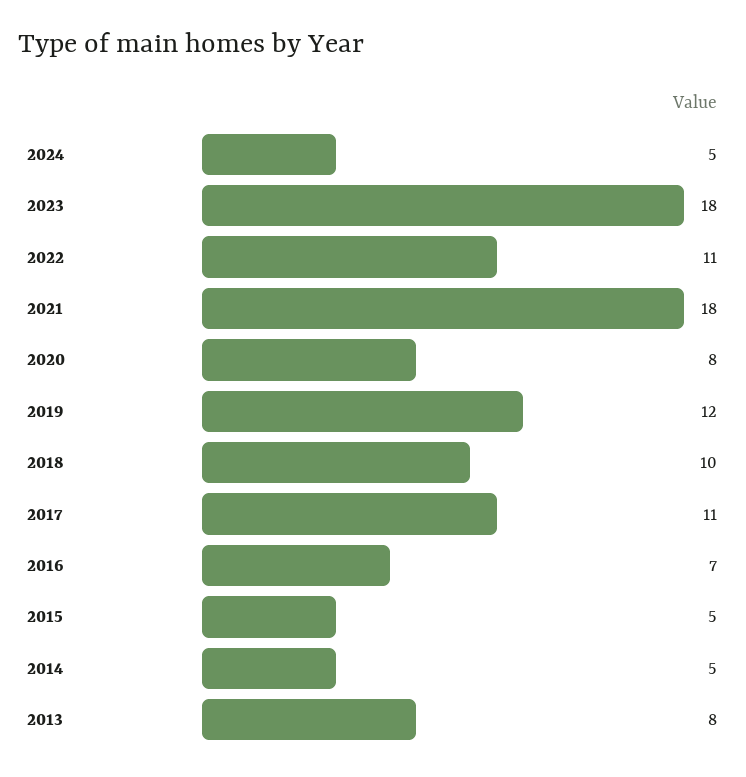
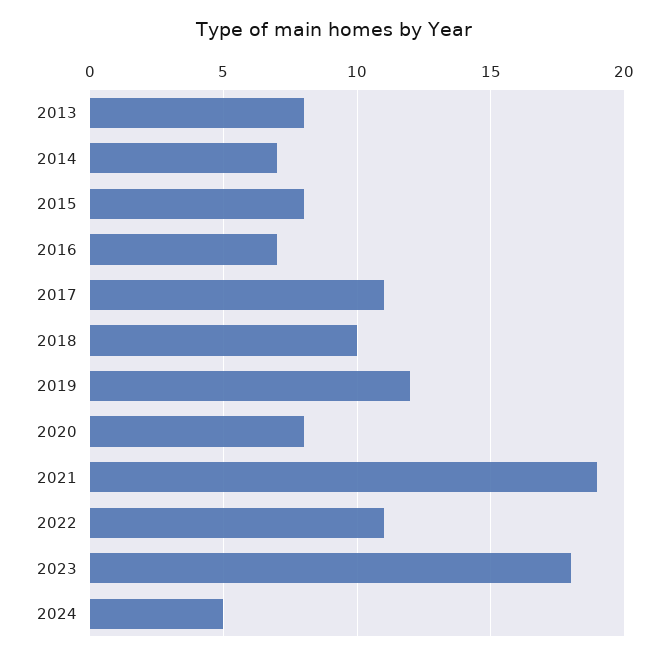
  {
    "2024": 5,
    "2023": 18,
    "2022": 11,
-   "2021": 18,
+   "2021": 19,
    "2020": 8,
    "2019": 12,
    "2018": 10,
    "2017": 11,
    "2016": 7,
-   "2015": 5,
+   "2015": 8,
-   "2014": 5,
+   "2014": 7,
    "2013": 8
  }

